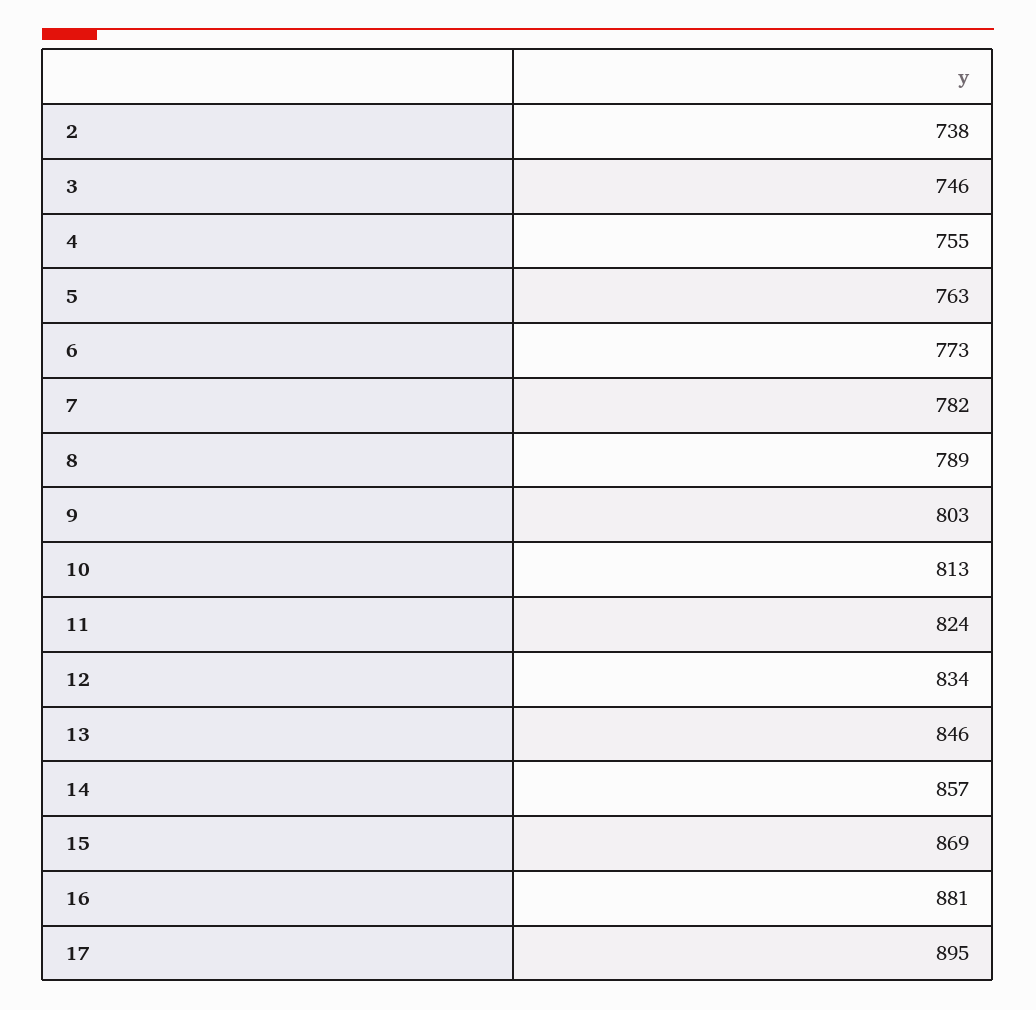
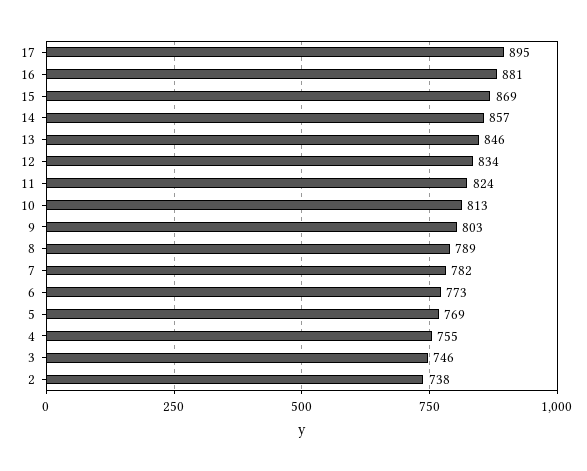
  {
    "2": 738,
    "3": 746,
    "4": 755,
-   "5": 763,
+   "5": 769,
    "6": 773,
    "7": 782,
    "8": 789,
    "9": 803,
    "10": 813,
    "11": 824,
    "12": 834,
    "13": 846,
    "14": 857,
    "15": 869,
    "16": 881,
    "17": 895
  }

